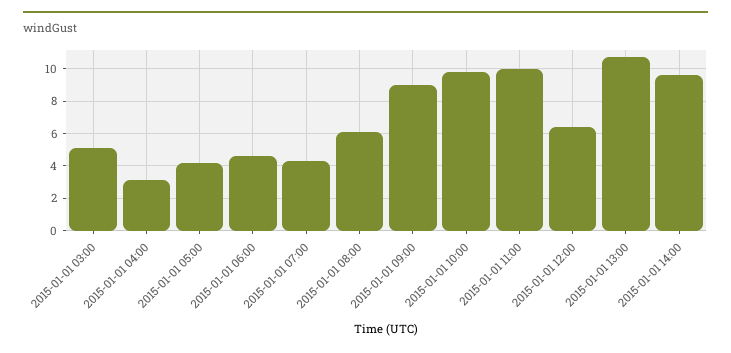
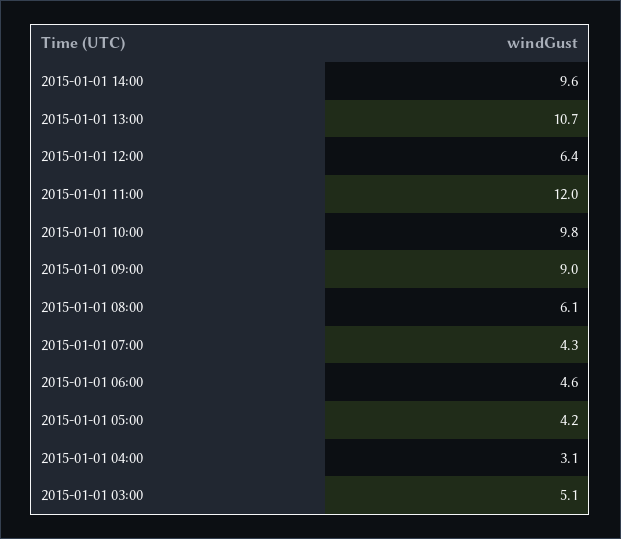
  {
    "2015-01-01 03:00": 5.1,
    "2015-01-01 04:00": 3.1,
    "2015-01-01 05:00": 4.2,
    "2015-01-01 06:00": 4.6,
    "2015-01-01 07:00": 4.3,
    "2015-01-01 08:00": 6.1,
    "2015-01-01 09:00": 9,
    "2015-01-01 10:00": 9.8,
-   "2015-01-01 11:00": 10,
+   "2015-01-01 11:00": 12,
    "2015-01-01 12:00": 6.4,
    "2015-01-01 13:00": 10.7,
    "2015-01-01 14:00": 9.6
  }

